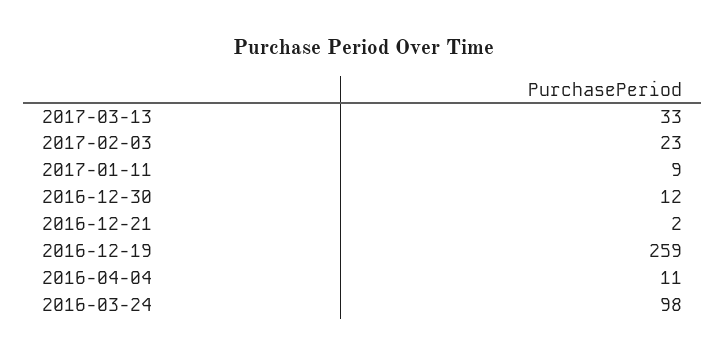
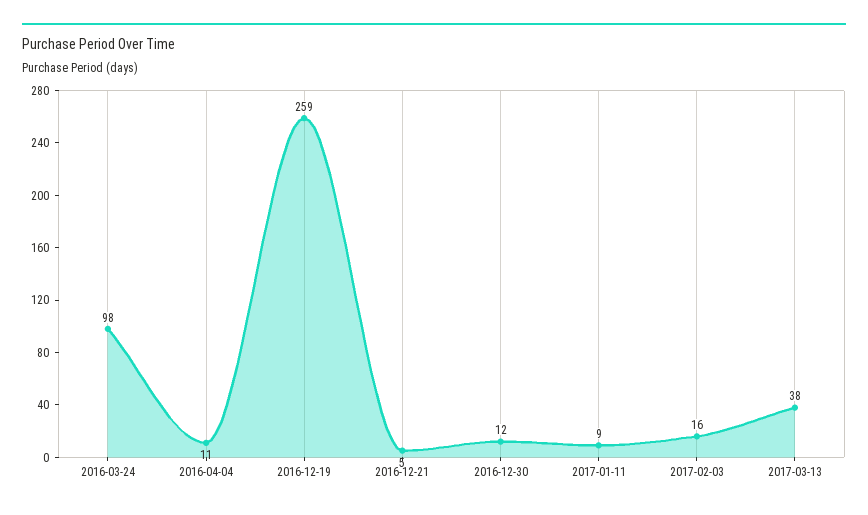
  {
-   "2017-03-13": 33,
+   "2017-03-13": 38,
-   "2017-02-03": 23,
+   "2017-02-03": 16,
    "2017-01-11": 9,
    "2016-12-30": 12,
-   "2016-12-21": 2,
+   "2016-12-21": 5,
    "2016-12-19": 259,
    "2016-04-04": 11,
    "2016-03-24": 98
  }

